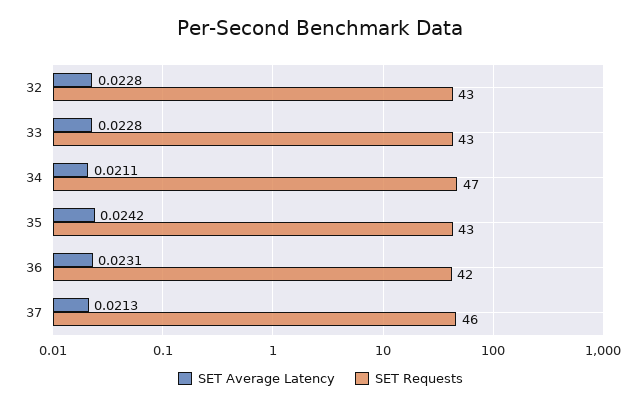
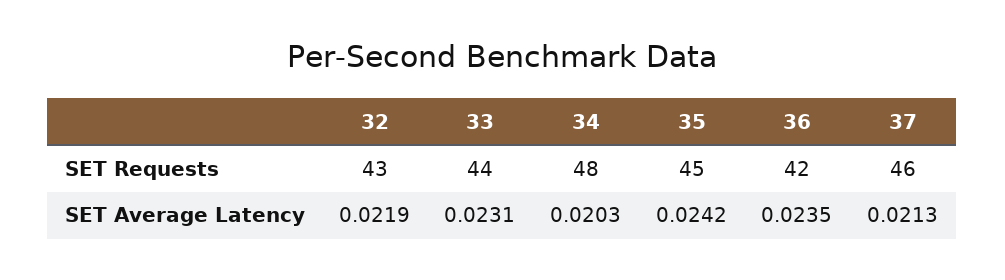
  {
    "SET Average Latency": {
-     "32": 0.0228,
+     "32": 0.0219,
-     "33": 0.0228,
+     "33": 0.0231,
-     "34": 0.0211,
+     "34": 0.0203,
      "35": 0.0242,
-     "36": 0.0231,
+     "36": 0.0235,
      "37": 0.0213
    },
    "SET Requests": {
      "32": 43,
-     "33": 43,
+     "33": 44,
-     "34": 47,
+     "34": 48,
-     "35": 43,
+     "35": 45,
      "36": 42,
      "37": 46
    }
  }

